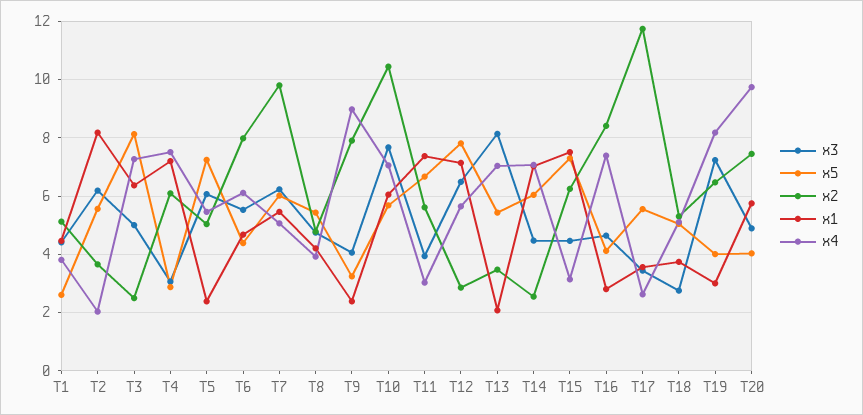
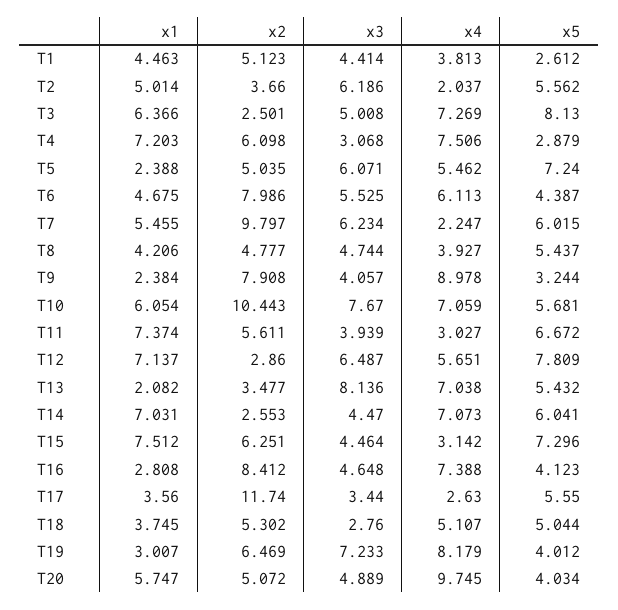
  {
    "x3": {
      "T1": 4.414,
      "T2": 6.186,
      "T3": 5.008,
      "T4": 3.068,
      "T5": 6.071,
      "T6": 5.525,
      "T7": 6.234,
      "T8": 4.744,
      "T9": 4.057,
      "T10": 7.67,
      "T11": 3.939,
      "T12": 6.487,
      "T13": 8.136,
      "T14": 4.47,
      "T15": 4.464,
      "T16": 4.648,
      "T17": 3.44,
      "T18": 2.76,
      "T19": 7.233,
      "T20": 4.889
    },
    "x5": {
      "T1": 2.612,
      "T2": 5.562,
      "T3": 8.13,
      "T4": 2.879,
      "T5": 7.24,
      "T6": 4.387,
      "T7": 6.015,
      "T8": 5.437,
      "T9": 3.244,
      "T10": 5.681,
      "T11": 6.672,
      "T12": 7.809,
      "T13": 5.432,
      "T14": 6.041,
      "T15": 7.296,
      "T16": 4.123,
      "T17": 5.55,
      "T18": 5.044,
      "T19": 4.012,
      "T20": 4.034
    },
    "x2": {
      "T1": 5.123,
      "T2": 3.66,
      "T3": 2.501,
      "T4": 6.098,
      "T5": 5.035,
      "T6": 7.986,
      "T7": 9.797,
      "T8": 4.777,
      "T9": 7.908,
      "T10": 10.443,
      "T11": 5.611,
      "T12": 2.86,
      "T13": 3.477,
      "T14": 2.553,
      "T15": 6.251,
      "T16": 8.412,
      "T17": 11.74,
      "T18": 5.302,
      "T19": 6.469,
-     "T20": 7.5
+     "T20": 5.072
    },
    "x1": {
      "T1": 4.463,
-     "T2": 8.25,
+     "T2": 5.014,
      "T3": 6.366,
      "T4": 7.203,
      "T5": 2.388,
      "T6": 4.675,
      "T7": 5.455,
      "T8": 4.206,
      "T9": 2.384,
      "T10": 6.054,
      "T11": 7.374,
      "T12": 7.137,
      "T13": 2.082,
      "T14": 7.031,
      "T15": 7.512,
      "T16": 2.808,
      "T17": 3.56,
      "T18": 3.745,
      "T19": 3.007,
      "T20": 5.747
    },
    "x4": {
      "T1": 3.813,
      "T2": 2.037,
      "T3": 7.269,
      "T4": 7.506,
      "T5": 5.462,
      "T6": 6.113,
-     "T7": 5,
+     "T7": 2.247,
      "T8": 3.927,
      "T9": 8.978,
      "T10": 7.059,
      "T11": 3.027,
      "T12": 5.651,
      "T13": 7.038,
      "T14": 7.073,
      "T15": 3.142,
      "T16": 7.388,
      "T17": 2.63,
      "T18": 5.107,
      "T19": 8.179,
      "T20": 9.745
    }
  }

